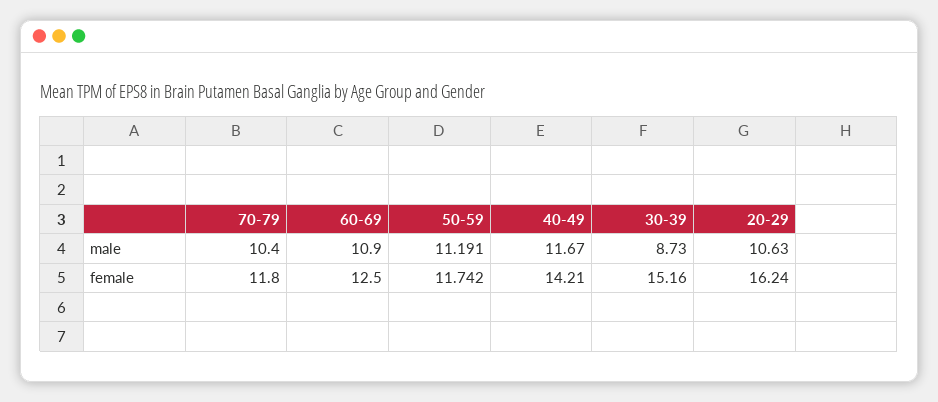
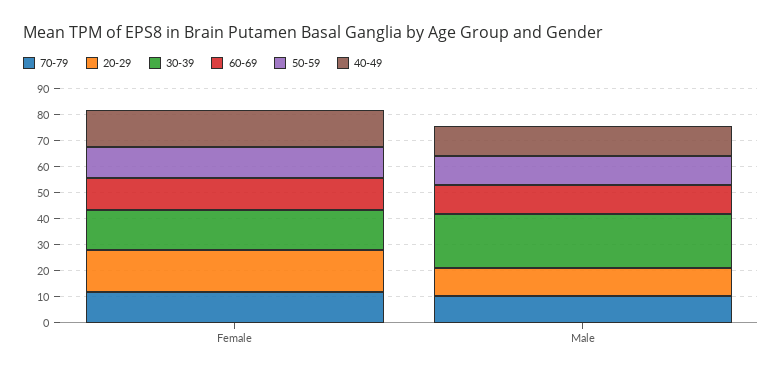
  {
    "70-79": {
      "male": 10.4,
      "female": 11.8
    },
    "60-69": {
      "male": 10.9,
      "female": 12.5
    },
    "50-59": {
      "male": 11.191,
      "female": 11.742
    },
    "40-49": {
      "male": 11.67,
      "female": 14.21
    },
    "30-39": {
-     "male": 8.73,
+     "male": 20,
      "female": 15.16
    },
    "20-29": {
      "male": 10.63,
      "female": 16.24
    }
  }

